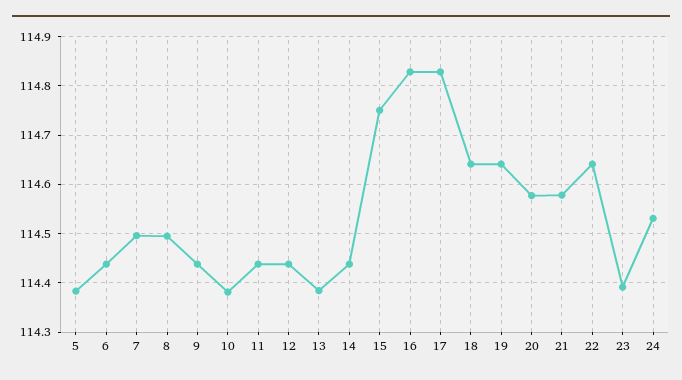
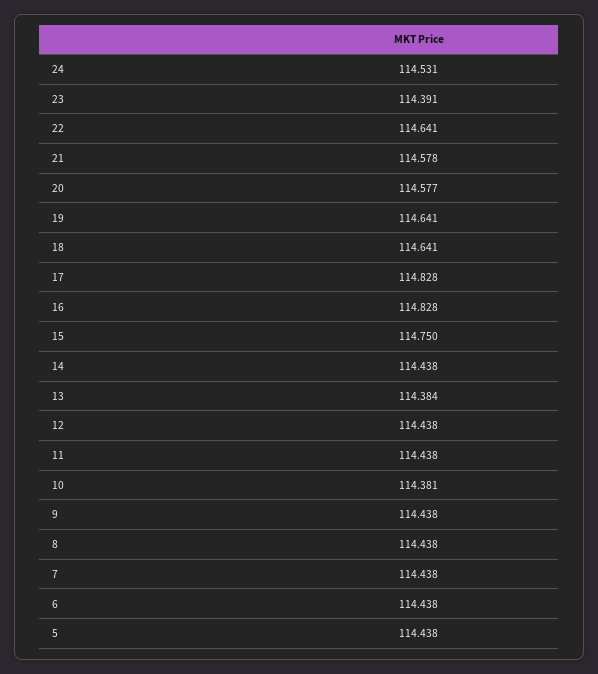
  {
-   "5": 114.38,
+   "5": 114.438,
    "6": 114.438,
-   "7": 114.5,
+   "7": 114.438,
-   "8": 114.5,
+   "8": 114.438,
    "9": 114.438,
    "10": 114.381,
    "11": 114.438,
    "12": 114.438,
    "13": 114.384,
    "14": 114.438,
    "15": 114.75,
    "16": 114.828,
    "17": 114.828,
    "18": 114.641,
    "19": 114.641,
    "20": 114.577,
    "21": 114.578,
    "22": 114.641,
    "23": 114.391,
    "24": 114.531
  }

